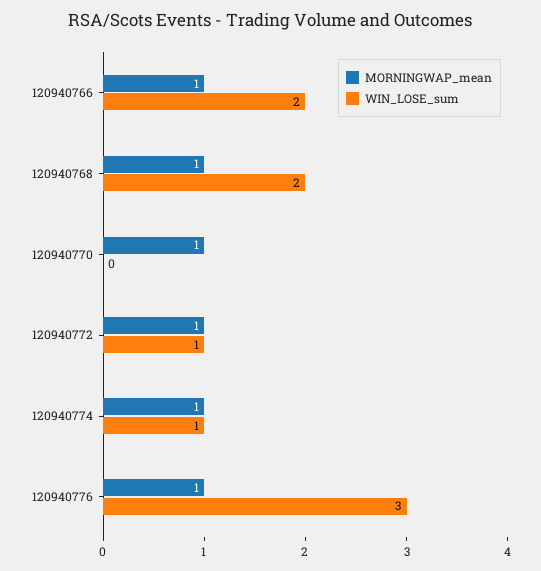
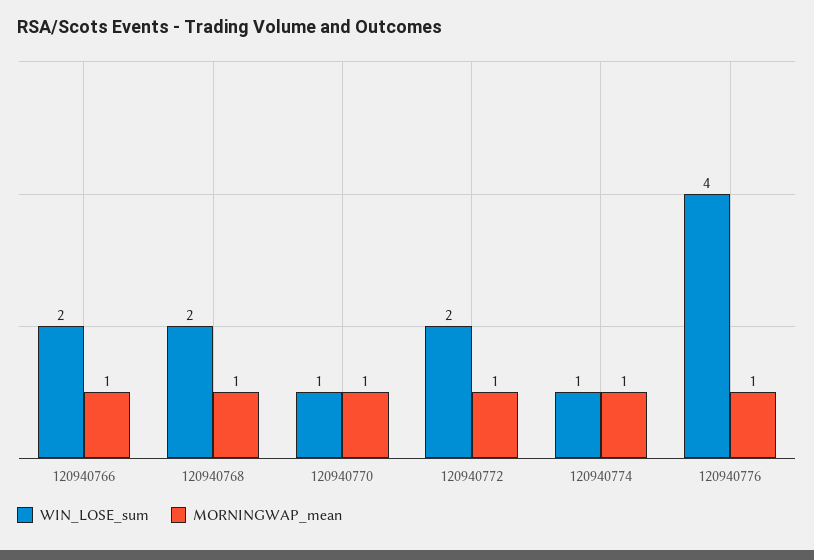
  {
    "MORNINGWAP_mean": {
      "120940766": 1,
      "120940768": 1,
      "120940770": 1,
      "120940772": 1,
      "120940774": 1,
      "120940776": 1
    },
    "WIN_LOSE_sum": {
      "120940766": 2,
      "120940768": 2,
-     "120940770": 0,
+     "120940770": 1,
-     "120940772": 1,
+     "120940772": 2,
      "120940774": 1,
-     "120940776": 3
+     "120940776": 4
    }
  }

